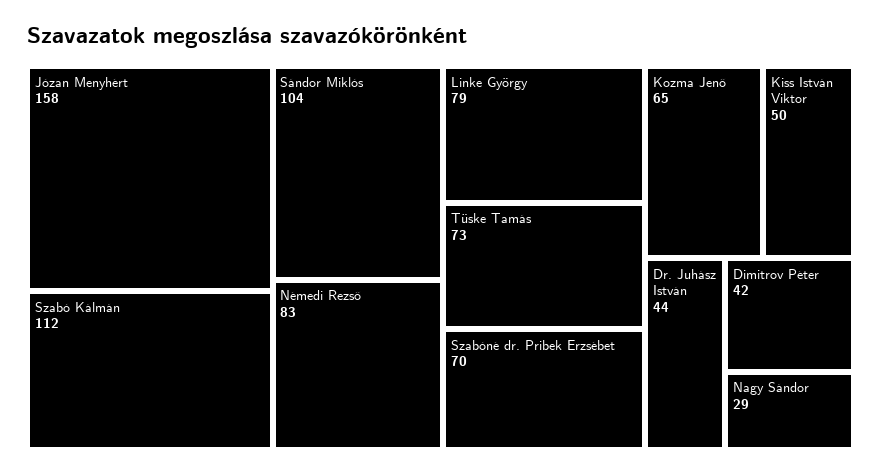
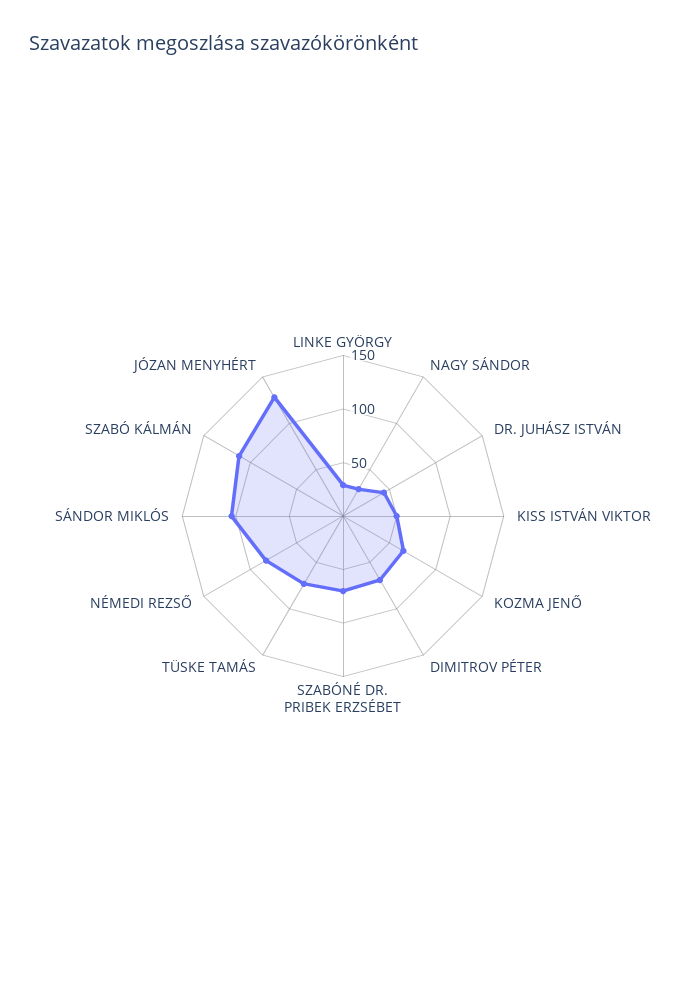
  {
-   "Józan Menyhért": 158,
+   "Józan Menyhért": 130,
    "Szabó Kálmán": 112,
    "Sándor Miklós": 104,
    "Némedi Rezső": 83,
-   "Linke György": 79,
+   "Linke György": 30,
    "Tüske Tamás": 73,
    "Szabóné dr. Pribek Erzsébet": 70,
    "Kozma Jenő": 65,
    "Kiss István Viktor": 50,
    "Dr. Juhász István": 44,
-   "Dimitrov Péter": 42,
+   "Dimitrov Péter": 70,
    "Nagy Sándor": 29
  }

